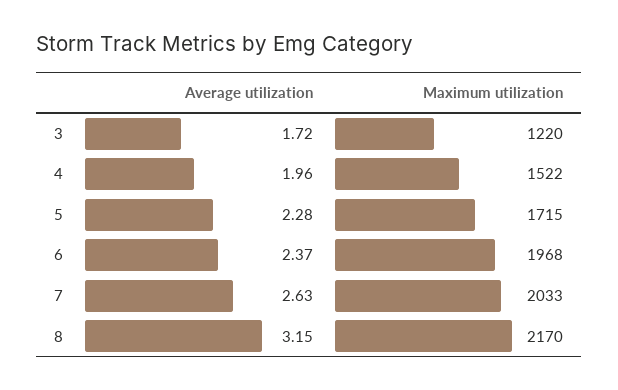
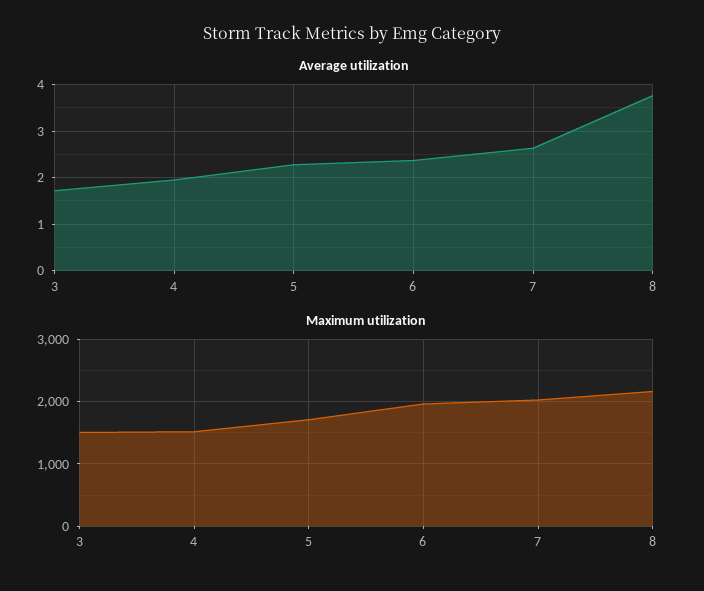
  {
    "Average utilization": {
      "3": 1.72,
      "4": 1.96,
      "5": 2.28,
      "6": 2.37,
      "7": 2.63,
-     "8": 3.15
+     "8": 3.8
    },
    "Maximum utilization": {
-     "3": 1220,
+     "3": 1500,
      "4": 1522,
      "5": 1715,
      "6": 1968,
      "7": 2033,
      "8": 2170
    }
  }

